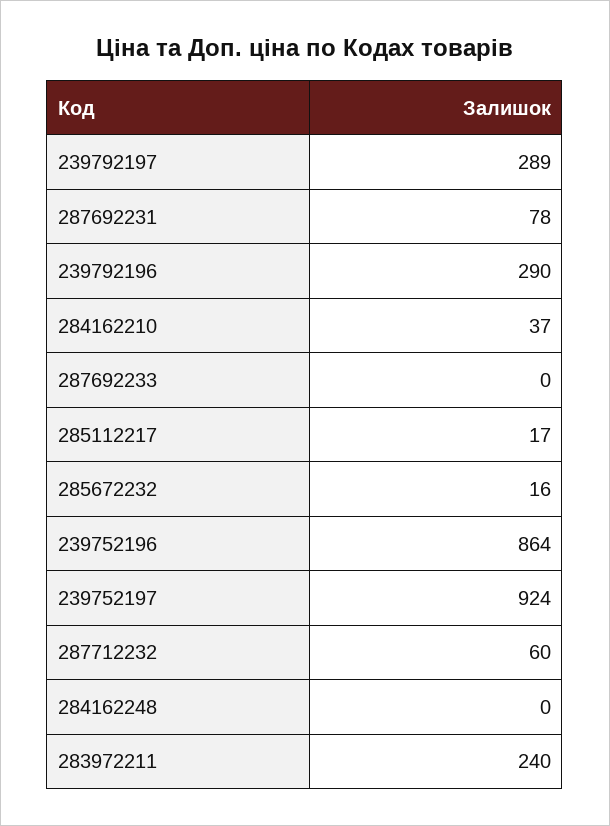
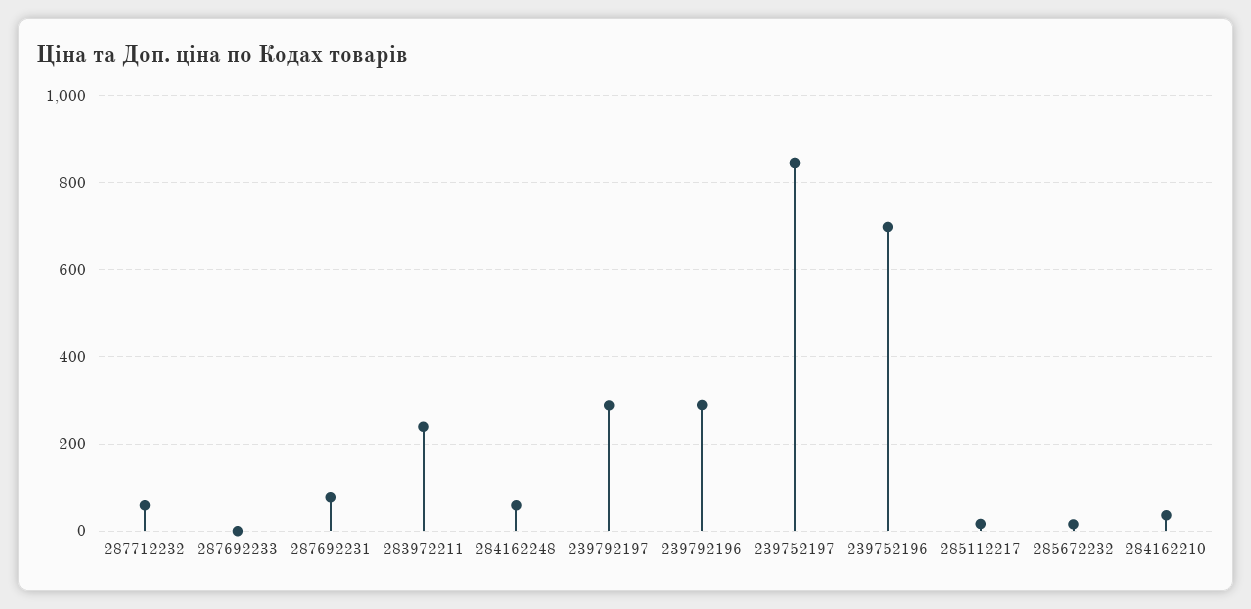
  {
    "239792197": 289,
    "287692231": 78,
    "239792196": 290,
    "284162210": 37,
    "287692233": 0,
    "285112217": 17,
    "285672232": 16,
-   "239752196": 864,
+   "239752196": 700,
-   "239752197": 924,
+   "239752197": 840,
    "287712232": 60,
-   "284162248": 0,
+   "284162248": 60,
    "283972211": 240
  }

